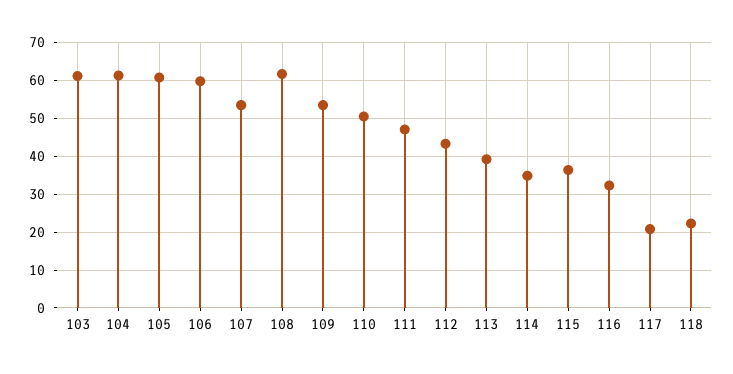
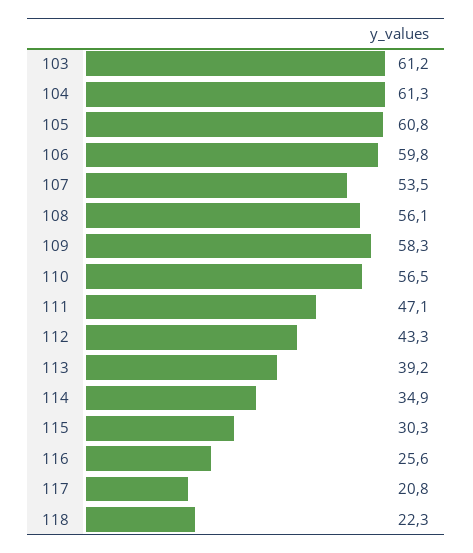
  {
    "103": 61.2,
    "104": 61.3,
    "105": 60.8,
    "106": 59.8,
    "107": 53.5,
-   "108": 62,
+   "108": 56.1,
-   "109": 54,
+   "109": 58.3,
-   "110": 50,
+   "110": 56.5,
    "111": 47.1,
    "112": 43.3,
    "113": 39.2,
    "114": 34.9,
-   "115": 36,
+   "115": 30.3,
-   "116": 32,
+   "116": 25.6,
    "117": 20.8,
    "118": 22.3
  }

